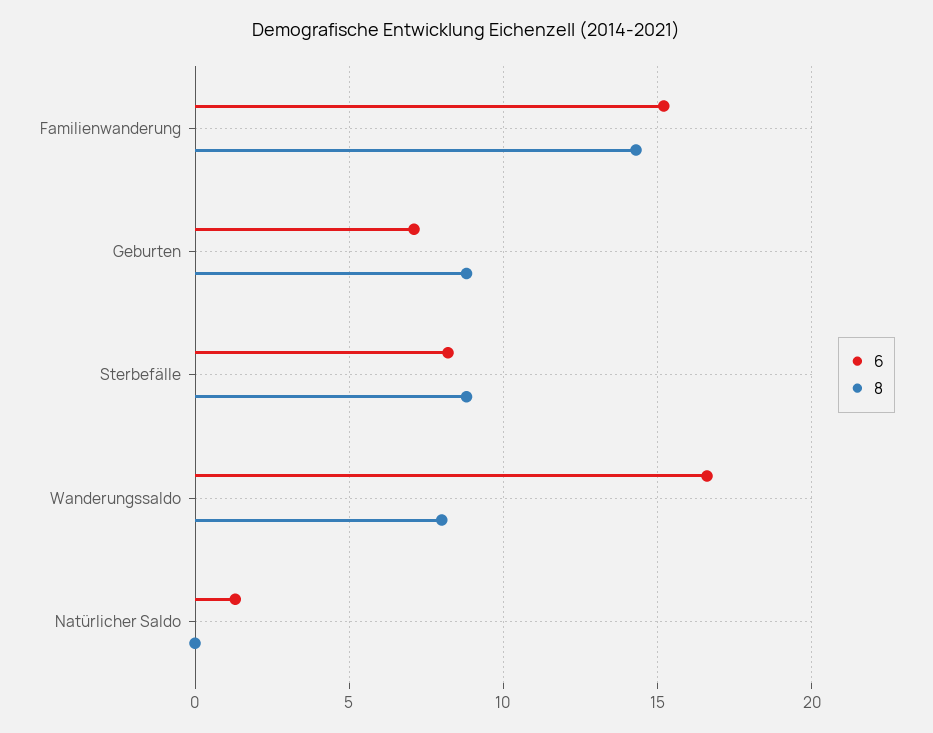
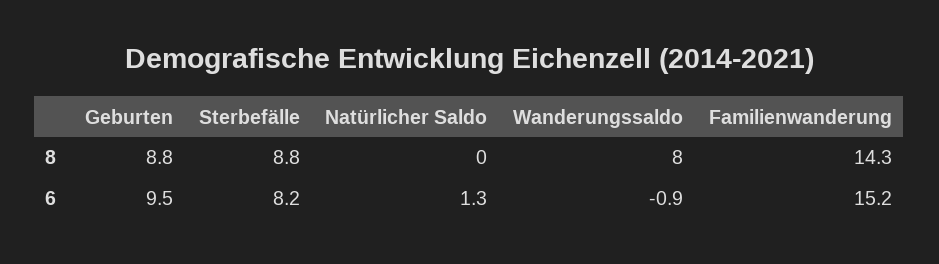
  {
    "6": {
      "Familienwanderung": 15.2,
-     "Geburten": 7,
+     "Geburten": 9.5,
      "Sterbefälle": 8.2,
-     "Wanderungssaldo": 16.5,
+     "Wanderungssaldo": -0.9,
      "Natürlicher Saldo": 1.3
    },
    "8": {
      "Familienwanderung": 14.3,
      "Geburten": 8.8,
      "Sterbefälle": 8.8,
      "Wanderungssaldo": 8,
      "Natürlicher Saldo": 0
    }
  }

